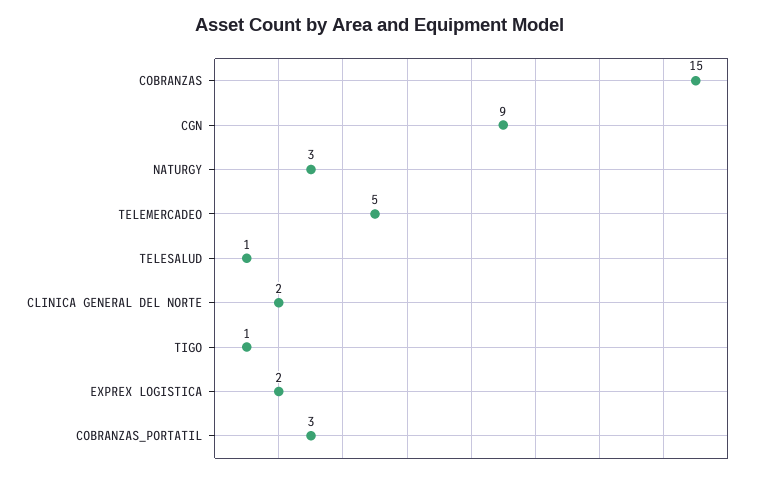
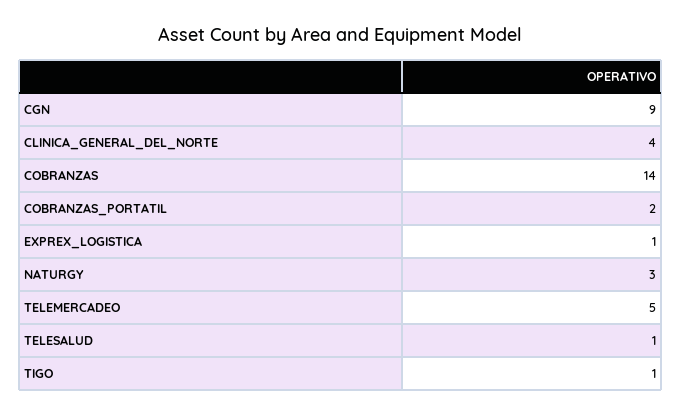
  {
-   "COBRANZAS": 15,
+   "COBRANZAS": 14,
    "CGN": 9,
    "NATURGY": 3,
    "TELEMERCADEO": 5,
    "TELESALUD": 1,
-   "CLINICA GENERAL DEL NORTE": 2,
+   "CLINICA GENERAL DEL NORTE": 4,
    "TIGO": 1,
-   "EXPREX LOGISTICA": 2,
+   "EXPREX LOGISTICA": 1,
-   "COBRANZAS_PORTATIL": 3
+   "COBRANZAS_PORTATIL": 2
  }

